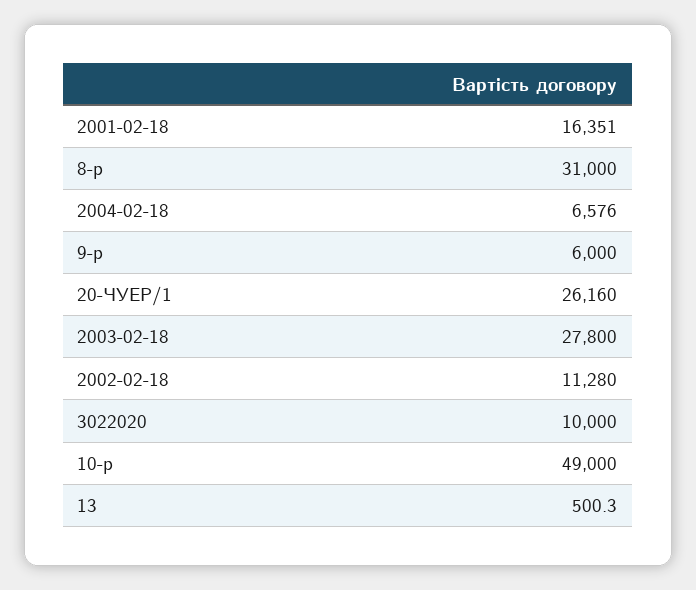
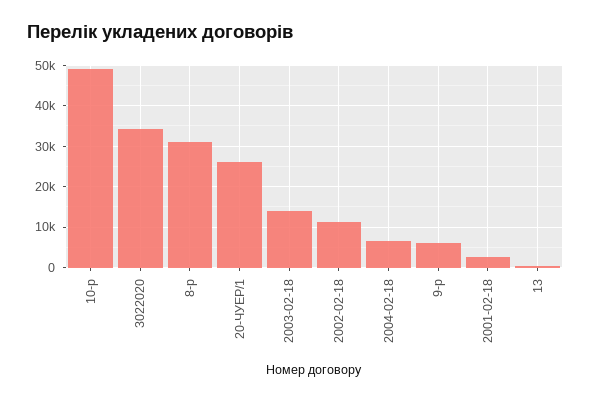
  {
-   "2001-02-18": 16351,
+   "2001-02-18": 2000,
    "8-р": 31000,
    "2004-02-18": 6576,
    "9-р": 6000,
    "20-ЧУЕР/1": 26160,
-   "2003-02-18": 27800,
+   "2003-02-18": 14000,
    "2002-02-18": 11280,
-   "3022020": 10000,
+   "3022020": 34000,
    "10-р": 49000,
    "13": 500.3
  }

